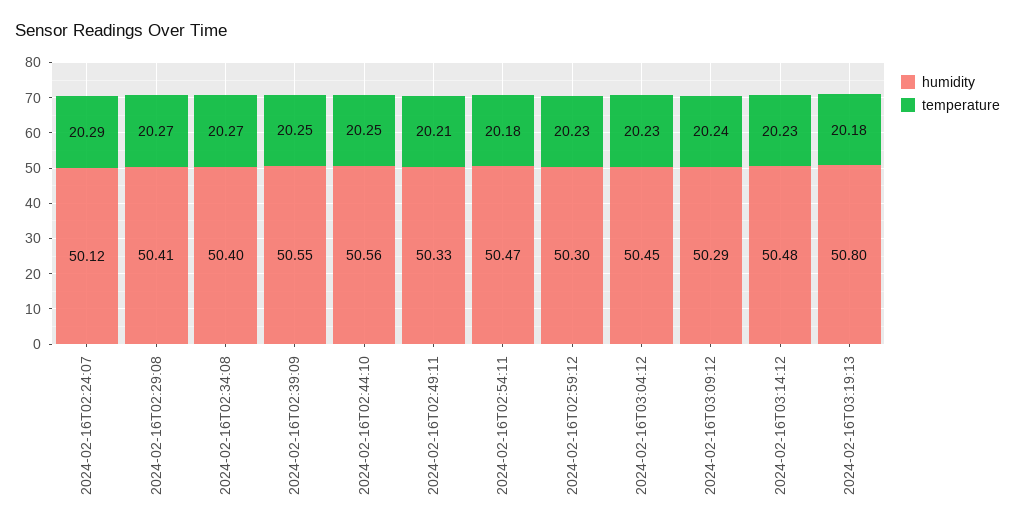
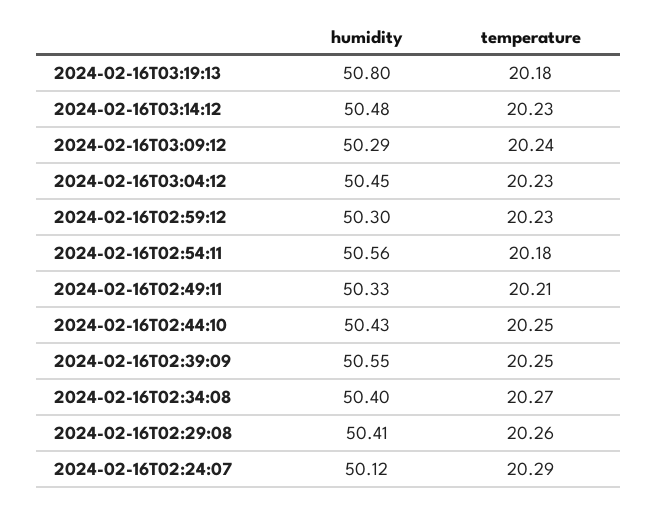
  {
    "humidity": {
      "2024-02-16T02:24:07": 50.12,
      "2024-02-16T02:29:08": 50.41,
      "2024-02-16T02:34:08": 50.4,
      "2024-02-16T02:39:09": 50.55,
-     "2024-02-16T02:44:10": 50.56,
+     "2024-02-16T02:44:10": 50.43,
      "2024-02-16T02:49:11": 50.33,
-     "2024-02-16T02:54:11": 50.47,
+     "2024-02-16T02:54:11": 50.56,
      "2024-02-16T02:59:12": 50.3,
      "2024-02-16T03:04:12": 50.45,
      "2024-02-16T03:09:12": 50.29,
      "2024-02-16T03:14:12": 50.48,
      "2024-02-16T03:19:13": 50.8
    },
    "temperature": {
      "2024-02-16T02:24:07": 20.29,
-     "2024-02-16T02:29:08": 20.27,
+     "2024-02-16T02:29:08": 20.26,
      "2024-02-16T02:34:08": 20.27,
      "2024-02-16T02:39:09": 20.25,
      "2024-02-16T02:44:10": 20.25,
      "2024-02-16T02:49:11": 20.21,
      "2024-02-16T02:54:11": 20.18,
      "2024-02-16T02:59:12": 20.23,
      "2024-02-16T03:04:12": 20.23,
      "2024-02-16T03:09:12": 20.24,
      "2024-02-16T03:14:12": 20.23,
      "2024-02-16T03:19:13": 20.18
    }
  }

